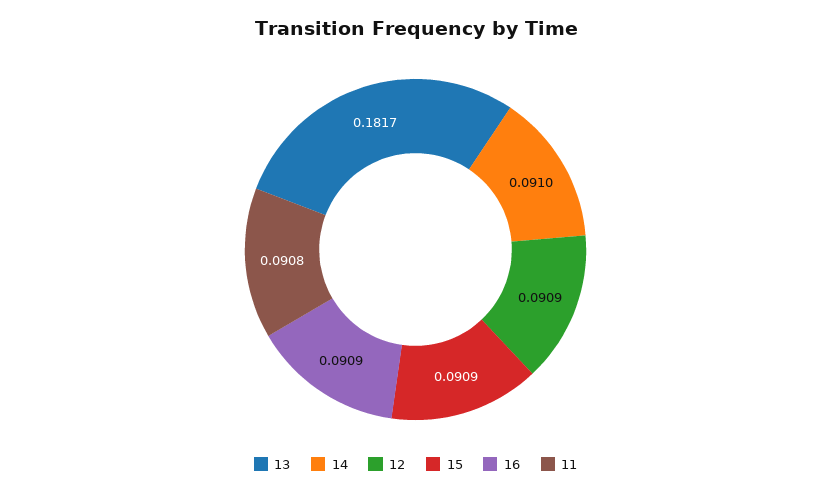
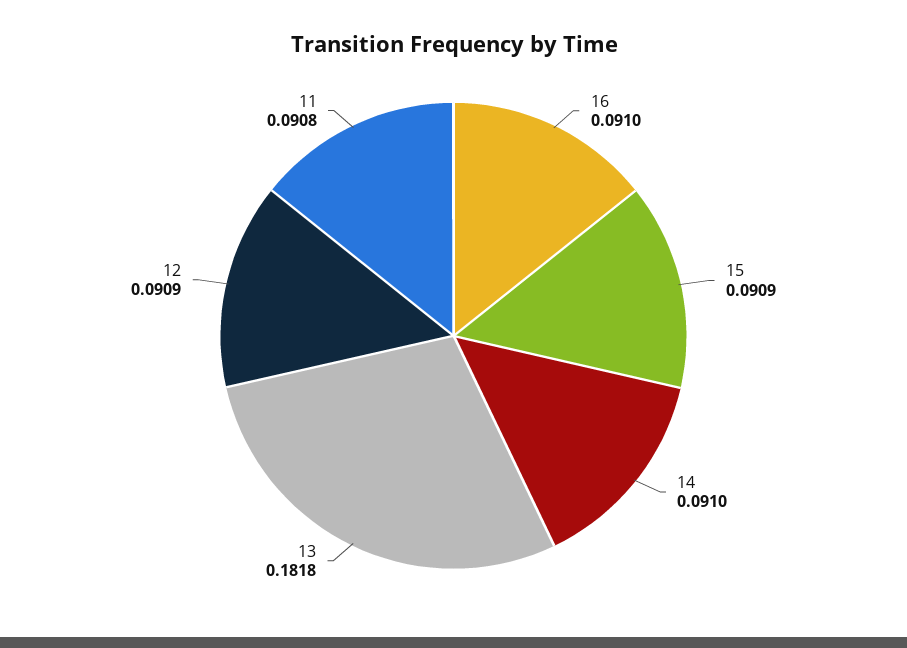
  {
-   "13": 0.1817,
+   "13": 0.1818,
    "14": 0.091,
    "12": 0.0909,
    "15": 0.0909,
-   "16": 0.0909,
+   "16": 0.091,
    "11": 0.0908
  }

